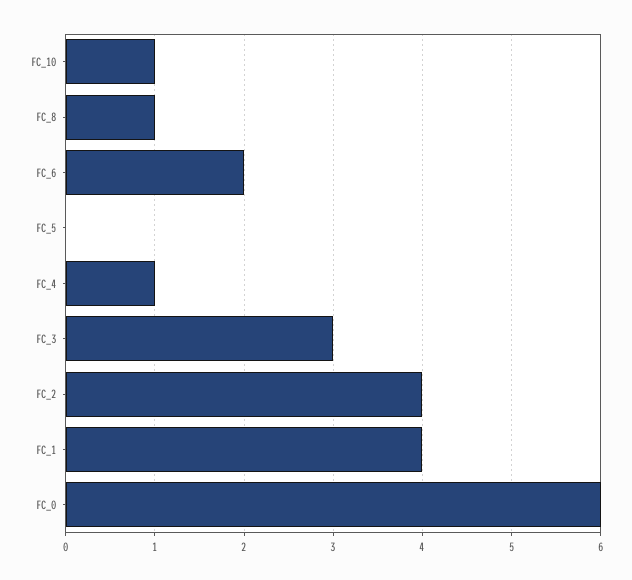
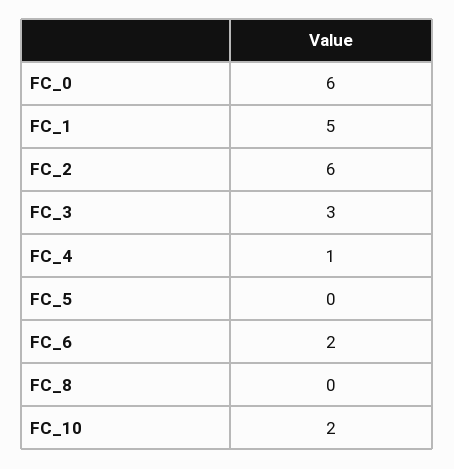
  {
-   "FC_10": 1,
+   "FC_10": 2,
-   "FC_8": 1,
+   "FC_8": 0,
    "FC_6": 2,
    "FC_5": 0,
    "FC_4": 1,
    "FC_3": 3,
-   "FC_2": 4,
+   "FC_2": 6,
-   "FC_1": 4,
+   "FC_1": 5,
    "FC_0": 6
  }

